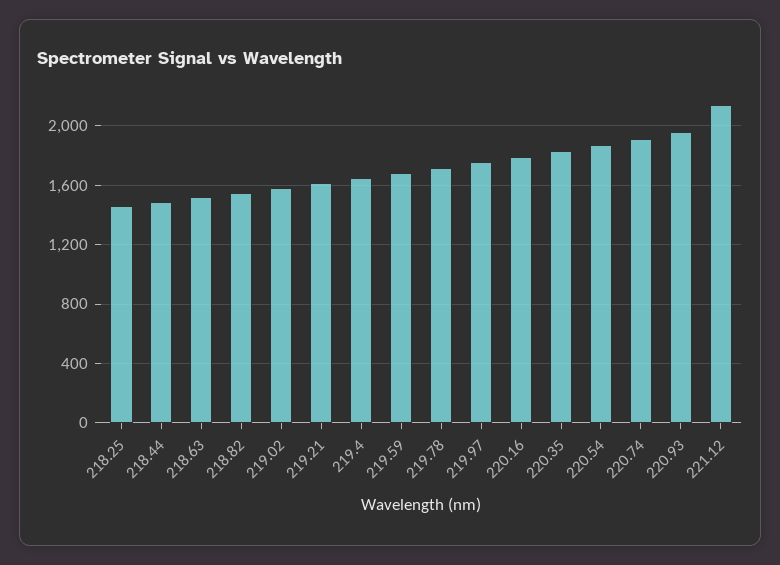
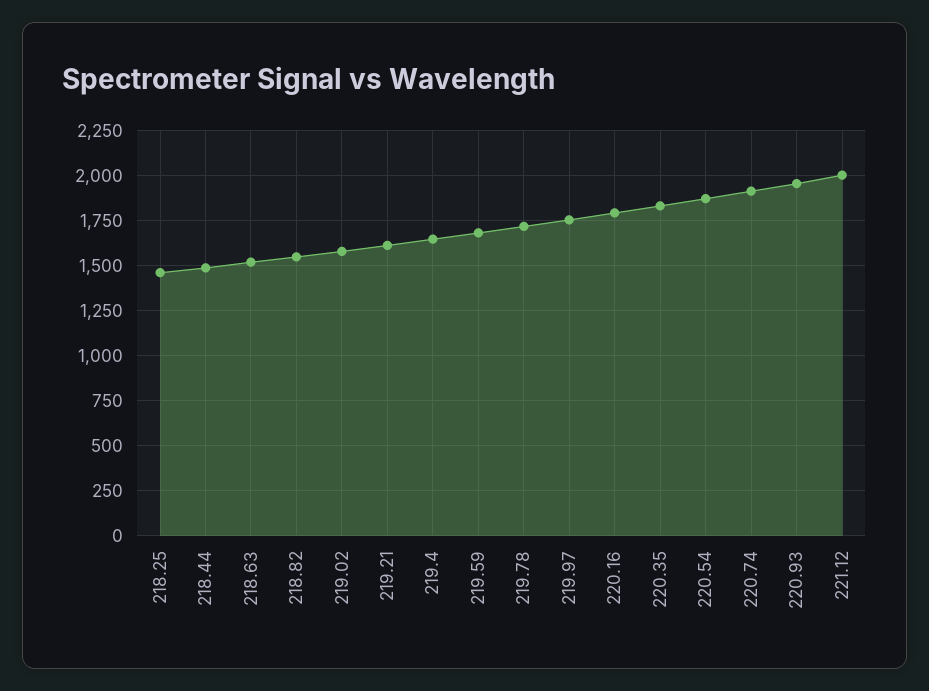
  {
    "218.25": 1450,
    "218.44": 1500,
    "218.63": 1500,
    "218.82": 1550,
    "219.02": 1600,
    "219.21": 1600,
    "219.4": 1650,
    "219.59": 1700,
    "219.78": 1700,
    "219.97": 1750,
    "220.16": 1800,
    "220.35": 1850,
    "220.54": 1850,
    "220.74": 1900,
    "220.93": 1950,
-   "221.12": 2150
+   "221.12": 2000
  }

